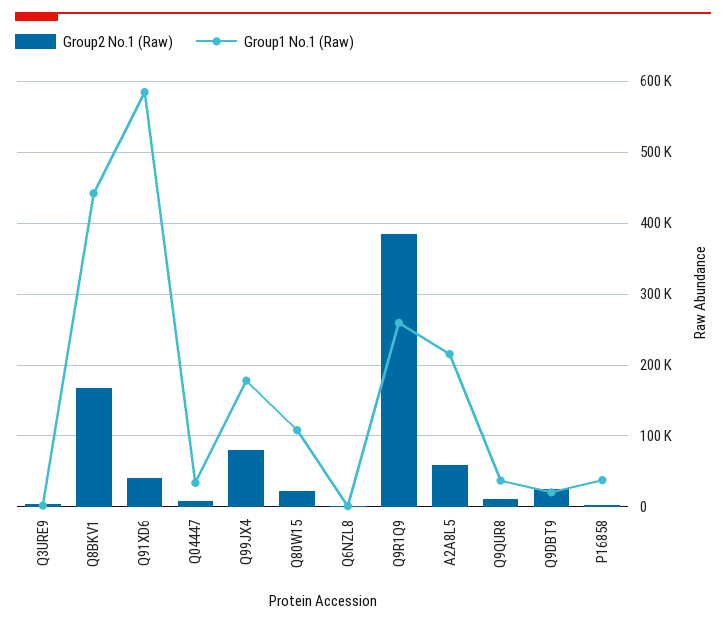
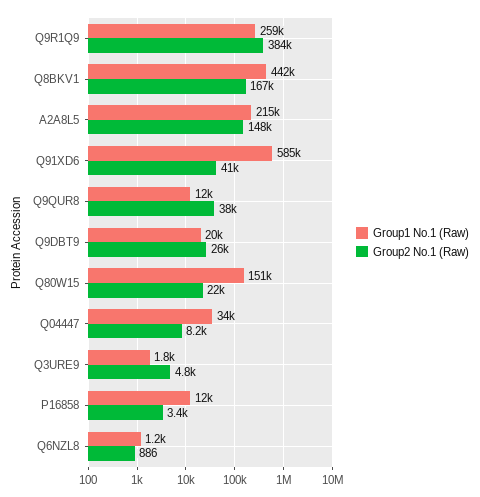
  {
    "Group2 No.1 (Raw)": {
      "Q3URE9": 4800,
      "Q8BKV1": 167000,
      "Q91XD6": 41000,
      "Q04447": 8200,
-     "Q99JX4": 80000,
      "Q80W15": 22000,
      "Q6NZL8": 886,
      "Q9R1Q9": 384000,
-     "A2A8L5": 60000,
+     "A2A8L5": 148000,
-     "Q9QUR8": 10000,
+     "Q9QUR8": 38000,
      "Q9DBT9": 26000,
      "P16858": 3400
    },
    "Group1 No.1 (Raw)": {
      "Q3URE9": 1800,
      "Q8BKV1": 442000,
      "Q91XD6": 585000,
      "Q04447": 34000,
-     "Q99JX4": 180000,
-     "Q80W15": 110000,
+     "Q80W15": 151000,
      "Q6NZL8": 1200,
      "Q9R1Q9": 259000,
      "A2A8L5": 215000,
-     "Q9QUR8": 40000,
+     "Q9QUR8": 12000,
      "Q9DBT9": 20000,
-     "P16858": 40000
+     "P16858": 12000
    }
  }

